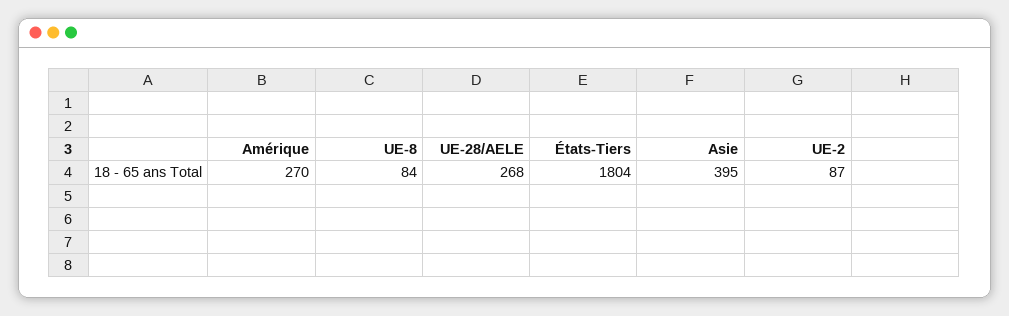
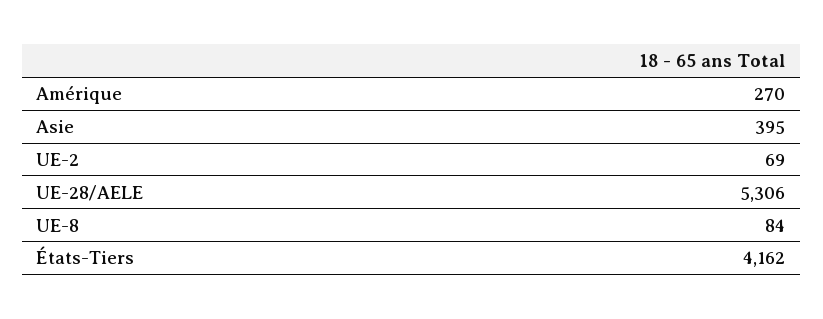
  {
    "Amérique": 270,
    "UE-8": 84,
-   "UE-28/AELE": 268,
+   "UE-28/AELE": 5306,
-   "États-Tiers": 1804,
+   "États-Tiers": 4162,
    "Asie": 395,
-   "UE-2": 87
+   "UE-2": 69
  }

